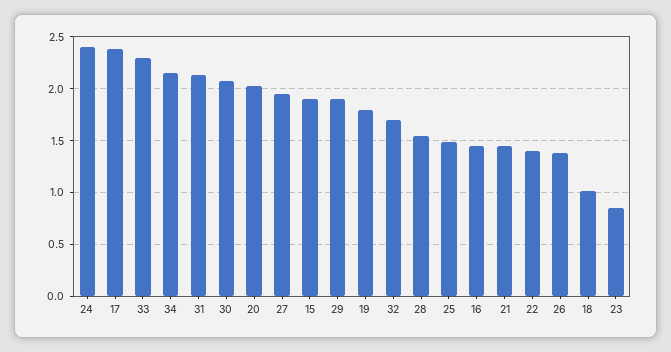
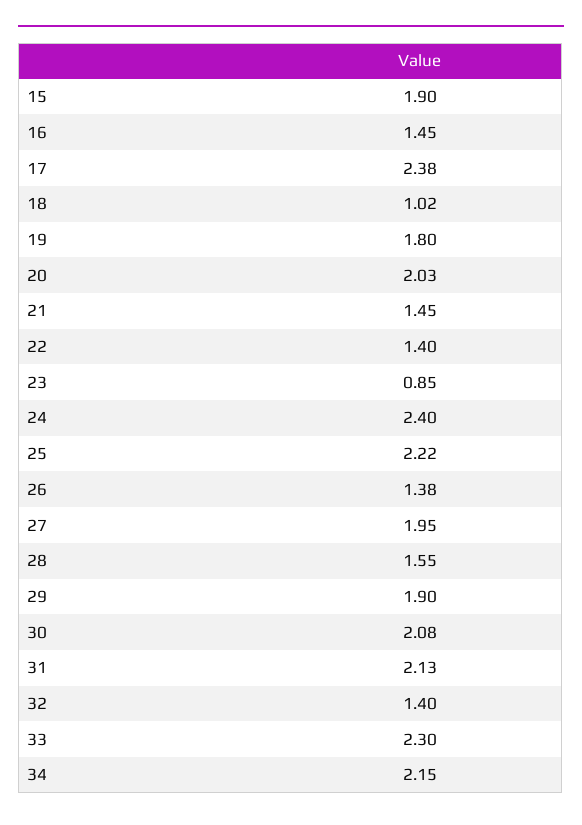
  {
    "24": 2.4,
    "17": 2.38,
    "33": 2.3,
    "34": 2.15,
    "31": 2.13,
    "30": 2.08,
    "20": 2.03,
    "27": 1.95,
    "15": 1.9,
    "29": 1.9,
    "19": 1.8,
-   "32": 1.7,
+   "32": 1.4,
    "28": 1.55,
-   "25": 1.5,
+   "25": 2.22,
    "16": 1.45,
    "21": 1.45,
    "22": 1.4,
    "26": 1.38,
    "18": 1.02,
    "23": 0.85
  }

